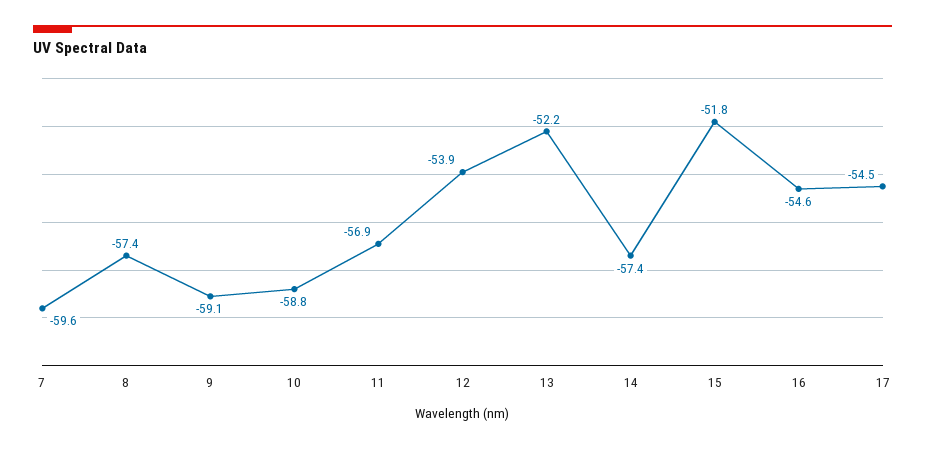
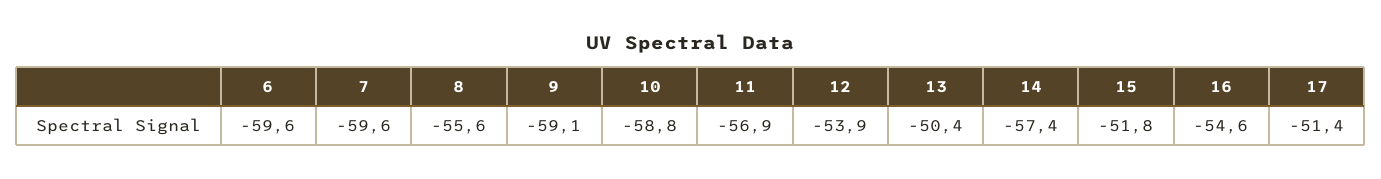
  {
    "7": -59.6,
-   "8": -57.4,
+   "8": -55.6,
    "9": -59.1,
    "10": -58.8,
    "11": -56.9,
    "12": -53.9,
-   "13": -52.2,
+   "13": -50.4,
    "14": -57.4,
    "15": -51.8,
    "16": -54.6,
-   "17": -54.5
+   "17": -51.4,
+   "6": -59.6
  }

